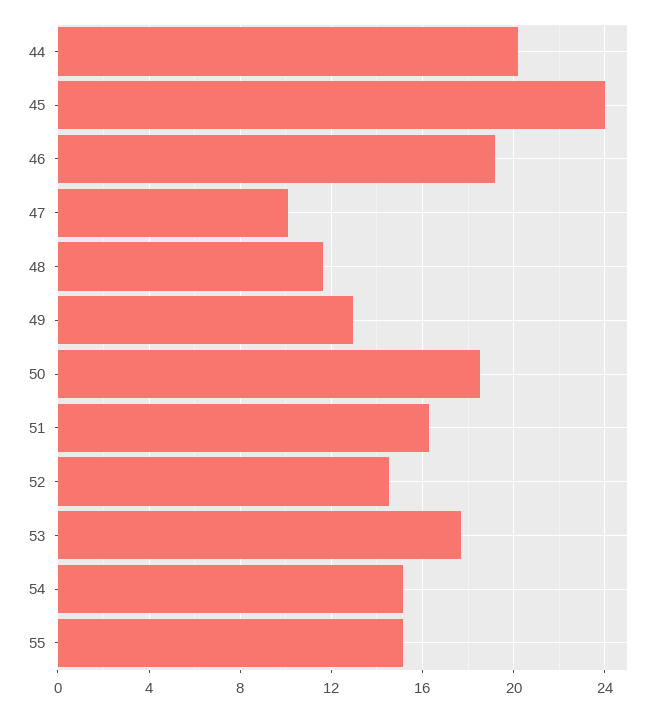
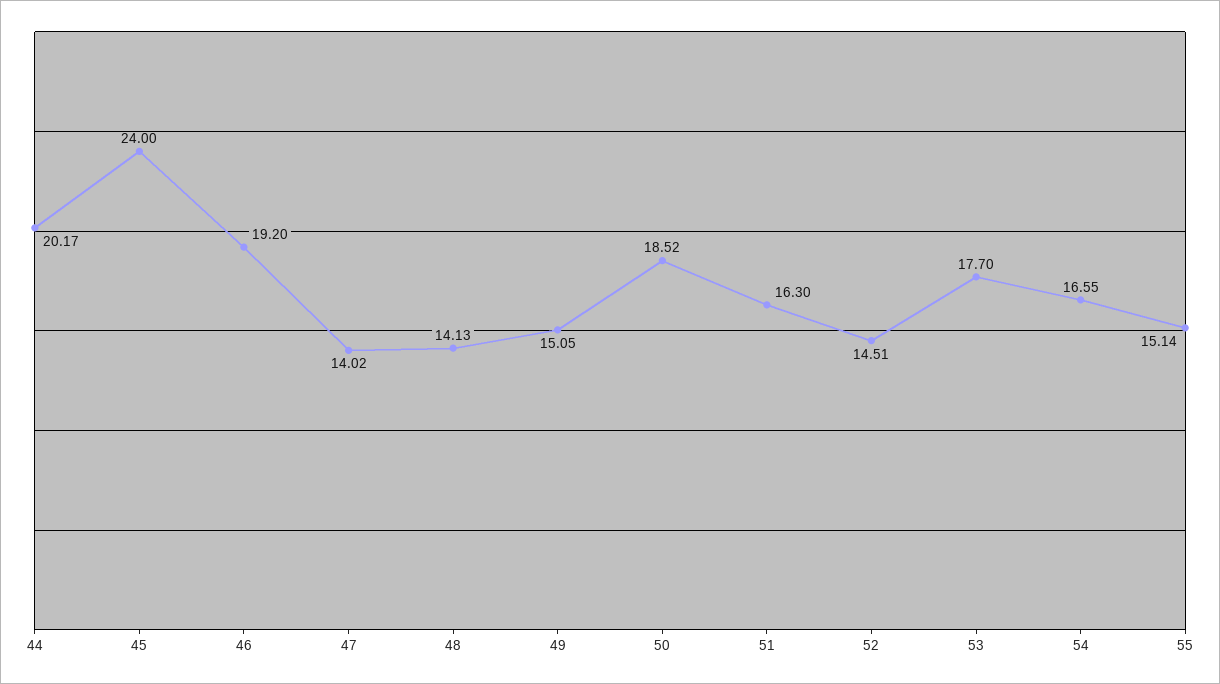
  {
    "44": 20.17,
    "45": 24,
    "46": 19.2,
-   "47": 10,
+   "47": 14.02,
-   "48": 11.5,
+   "48": 14.13,
-   "49": 13,
+   "49": 15.05,
    "50": 18.52,
    "51": 16.3,
    "52": 14.51,
    "53": 17.7,
-   "54": 15,
+   "54": 16.55,
    "55": 15.14
  }

